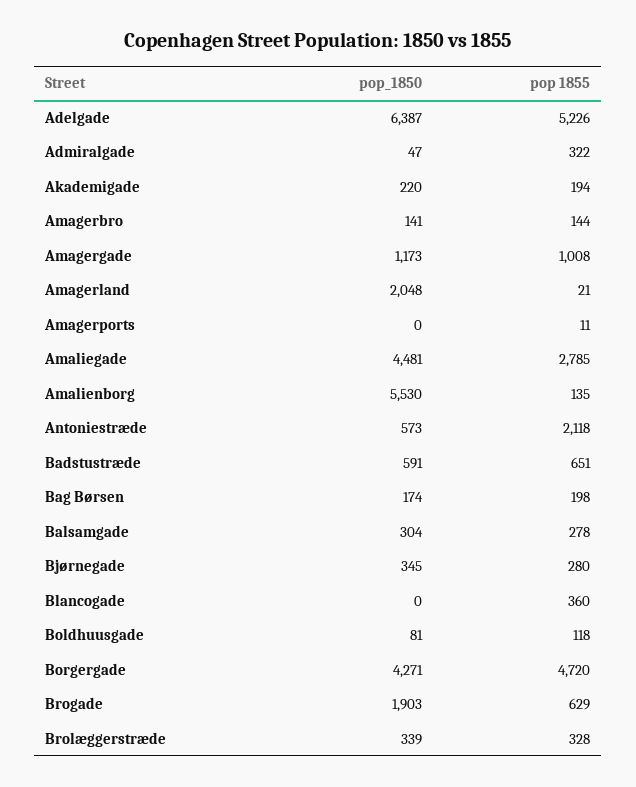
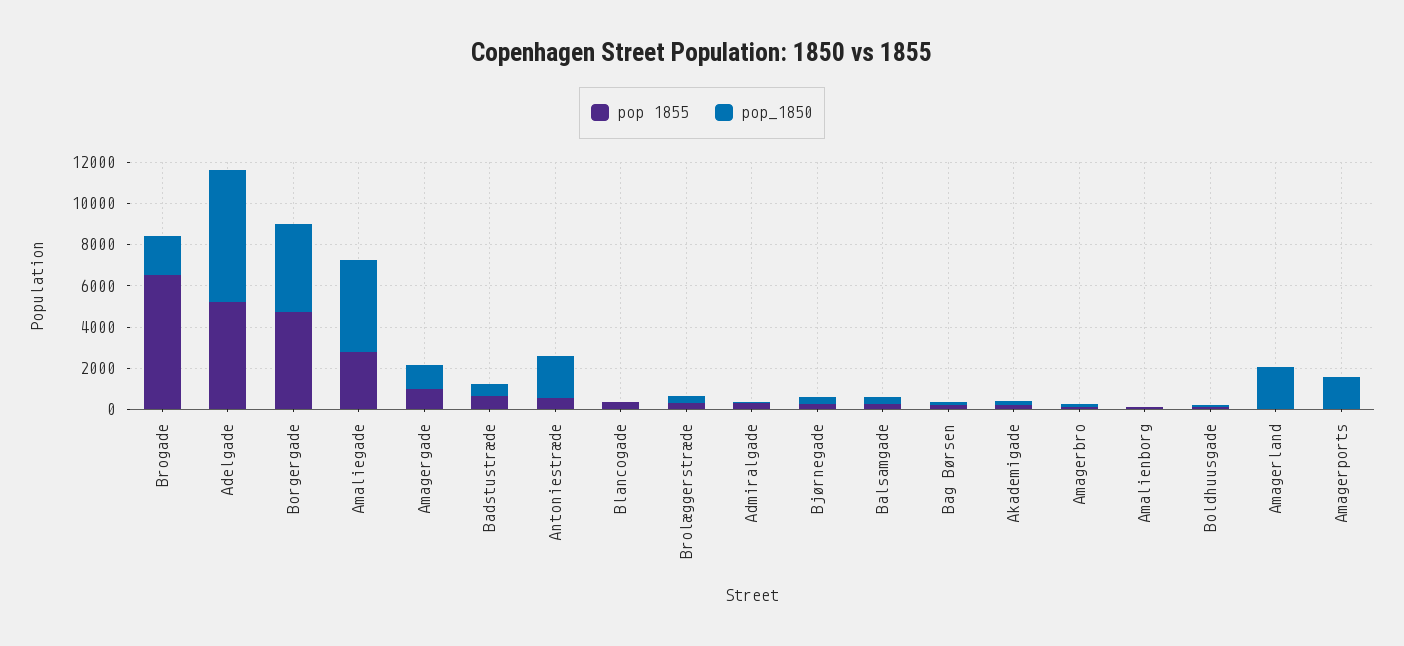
  {
    "pop_1850": {
      "Adelgade": 6387,
      "Admiralgade": 47,
      "Akademigade": 220,
      "Amagerbro": 141,
      "Amagergade": 1173,
      "Amagerland": 2048,
-     "Amagerports": 0,
+     "Amagerports": 1500,
      "Amaliegade": 4481,
-     "Amalienborg": 5530,
+     "Amalienborg": 0,
-     "Antoniestræde": 573,
+     "Antoniestræde": 2000,
      "Badstustræde": 591,
      "Bag Børsen": 174,
      "Balsamgade": 304,
      "Bjørnegade": 345,
      "Blancogade": 0,
      "Boldhuusgade": 81,
      "Borgergade": 4271,
      "Brogade": 1903,
      "Brolæggerstræde": 339
    },
    "pop 1855": {
      "Adelgade": 5226,
      "Admiralgade": 322,
      "Akademigade": 194,
      "Amagerbro": 144,
      "Amagergade": 1008,
      "Amagerland": 21,
      "Amagerports": 11,
      "Amaliegade": 2785,
      "Amalienborg": 135,
-     "Antoniestræde": 2118,
+     "Antoniestræde": 500,
      "Badstustræde": 651,
      "Bag Børsen": 198,
      "Balsamgade": 278,
      "Bjørnegade": 280,
      "Blancogade": 360,
      "Boldhuusgade": 118,
      "Borgergade": 4720,
-     "Brogade": 629,
+     "Brogade": 6500,
      "Brolæggerstræde": 328
    }
  }

